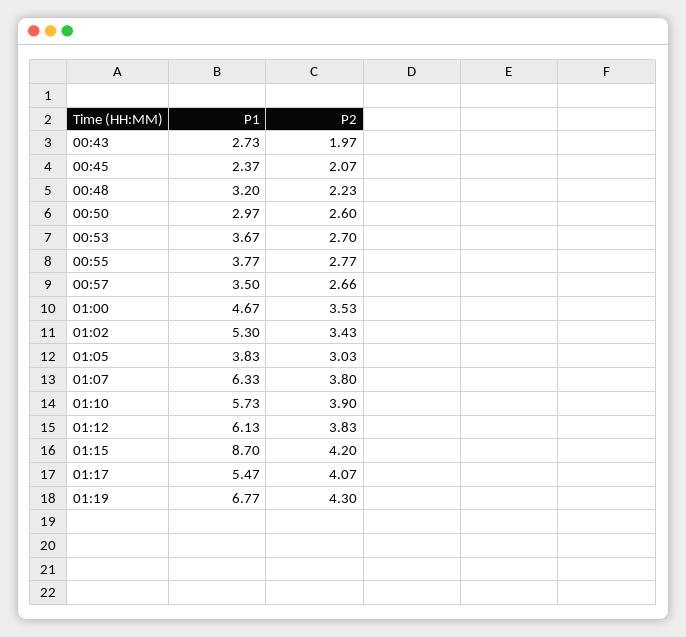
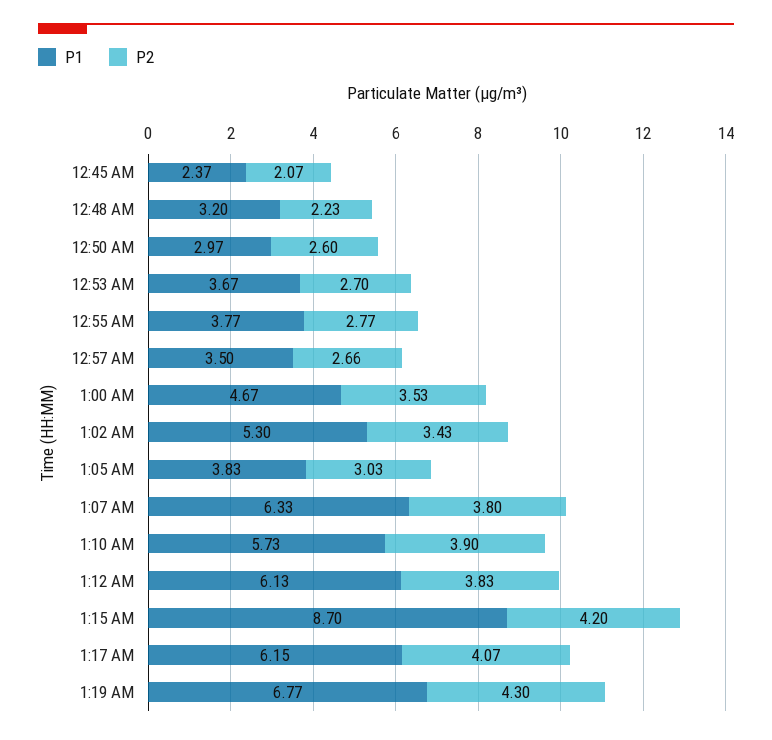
  {
    "P1": {
-     "00:43": 2.73,
      "00:45": 2.37,
      "00:48": 3.2,
      "00:50": 2.97,
      "00:53": 3.67,
      "00:55": 3.77,
      "00:57": 3.5,
      "01:00": 4.67,
      "01:02": 5.3,
      "01:05": 3.83,
      "01:07": 6.33,
      "01:10": 5.73,
      "01:12": 6.13,
      "01:15": 8.7,
-     "01:17": 5.47,
+     "01:17": 6.15,
      "01:19": 6.77
    },
    "P2": {
-     "00:43": 1.97,
      "00:45": 2.07,
      "00:48": 2.23,
      "00:50": 2.6,
      "00:53": 2.7,
      "00:55": 2.77,
      "00:57": 2.66,
      "01:00": 3.53,
      "01:02": 3.43,
      "01:05": 3.03,
      "01:07": 3.8,
      "01:10": 3.9,
      "01:12": 3.83,
      "01:15": 4.2,
      "01:17": 4.07,
      "01:19": 4.3
    }
  }

